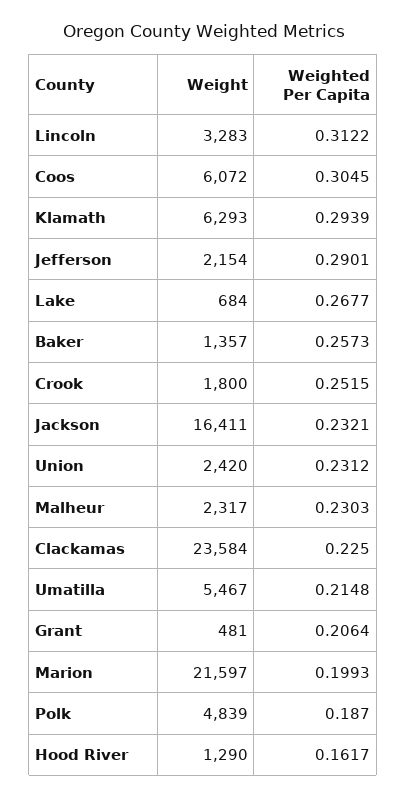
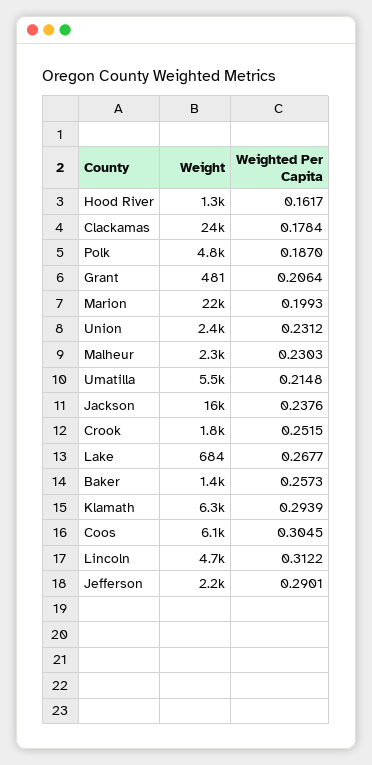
  {
    "Weight": {
-     "Lincoln": 3283,
+     "Lincoln": 4700,
      "Coos": 6072,
      "Klamath": 6293,
      "Jefferson": 2154,
      "Lake": 684,
      "Baker": 1357,
      "Crook": 1800,
      "Jackson": 16411,
      "Union": 2420,
      "Malheur": 2317,
      "Clackamas": 23584,
      "Umatilla": 5467,
      "Grant": 481,
      "Marion": 21597,
      "Polk": 4839,
      "Hood River": 1290
    },
    "Weighted Per Capita": {
      "Lincoln": 0.3122,
      "Coos": 0.3045,
      "Klamath": 0.2939,
      "Jefferson": 0.2901,
      "Lake": 0.2677,
      "Baker": 0.2573,
      "Crook": 0.2515,
-     "Jackson": 0.2321,
+     "Jackson": 0.2376,
      "Union": 0.2312,
      "Malheur": 0.2303,
-     "Clackamas": 0.225,
+     "Clackamas": 0.1784,
      "Umatilla": 0.2148,
      "Grant": 0.2064,
      "Marion": 0.1993,
      "Polk": 0.187,
      "Hood River": 0.1617
    }
  }

